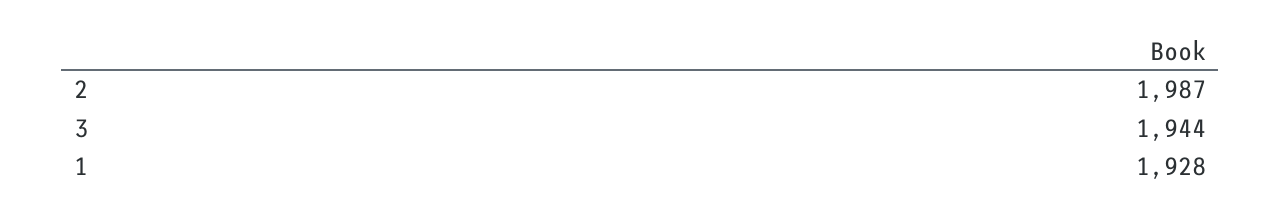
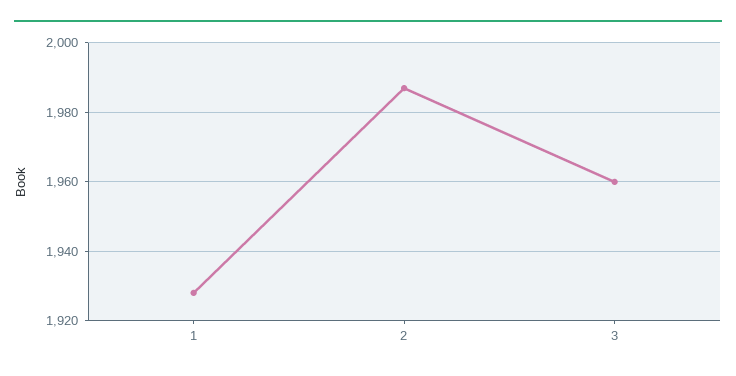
  {
    "2": 1987,
-   "3": 1944,
+   "3": 1960,
    "1": 1928
  }

